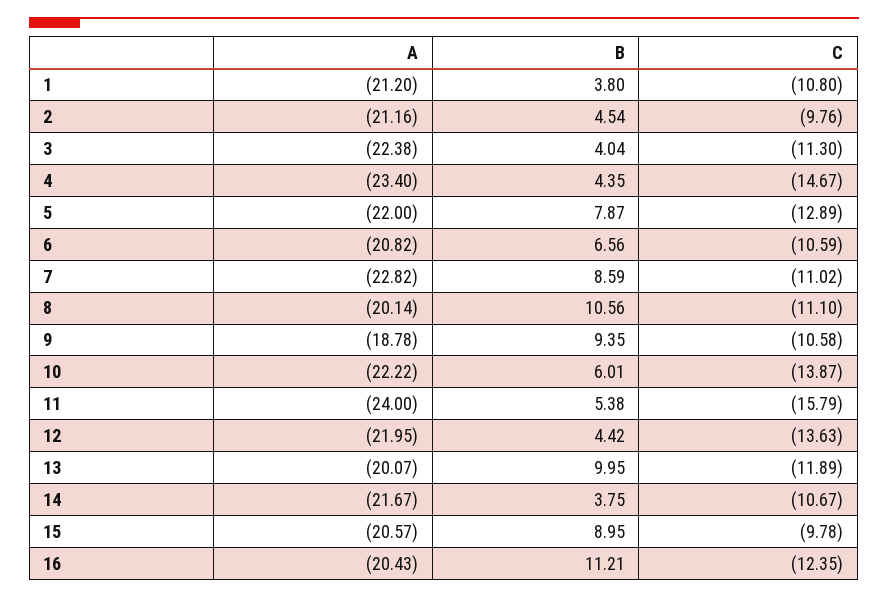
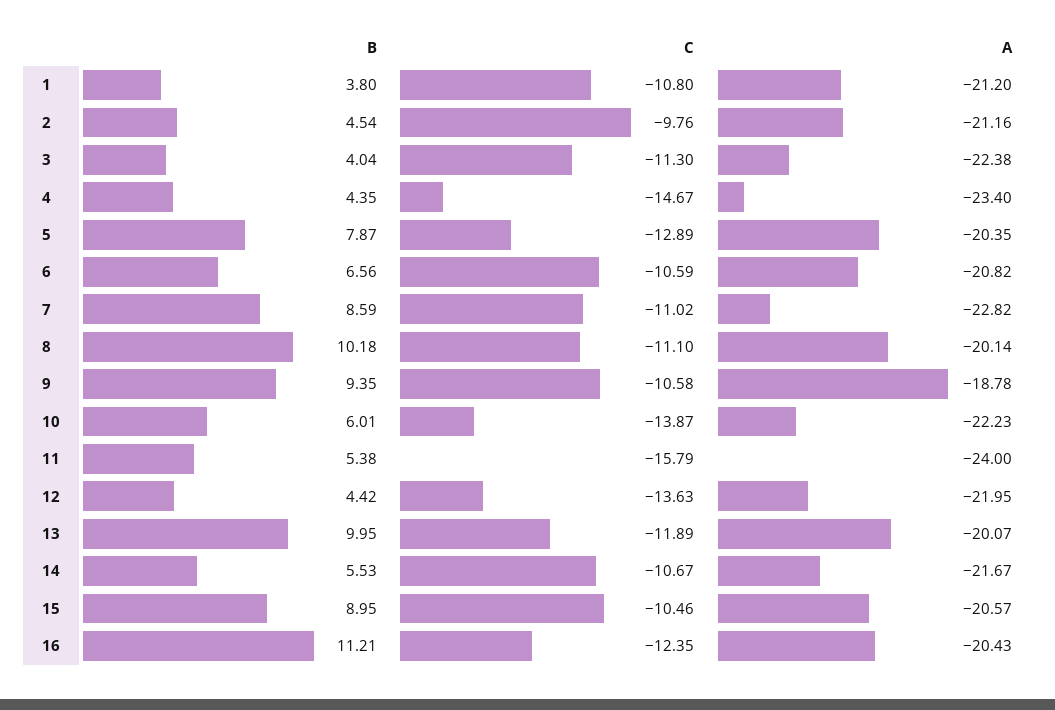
  {
    "A": {
      "1": -21.2,
      "2": -21.16,
      "3": -22.38,
      "4": -23.4,
-     "5": -22,
+     "5": -20.35,
      "6": -20.82,
      "7": -22.82,
      "8": -20.14,
      "9": -18.78,
-     "10": -22.22,
+     "10": -22.23,
      "11": -24,
      "12": -21.95,
      "13": -20.07,
      "14": -21.67,
      "15": -20.57,
      "16": -20.43
    },
    "B": {
      "1": 3.8,
      "2": 4.54,
      "3": 4.04,
      "4": 4.35,
      "5": 7.87,
      "6": 6.56,
      "7": 8.59,
-     "8": 10.56,
+     "8": 10.18,
      "9": 9.35,
      "10": 6.01,
      "11": 5.38,
      "12": 4.42,
      "13": 9.95,
-     "14": 3.75,
+     "14": 5.53,
      "15": 8.95,
      "16": 11.21
    },
    "C": {
      "1": -10.8,
      "2": -9.76,
      "3": -11.3,
      "4": -14.67,
      "5": -12.89,
      "6": -10.59,
      "7": -11.02,
      "8": -11.1,
      "9": -10.58,
      "10": -13.87,
      "11": -15.79,
      "12": -13.63,
      "13": -11.89,
      "14": -10.67,
-     "15": -9.78,
+     "15": -10.46,
      "16": -12.35
    }
  }

